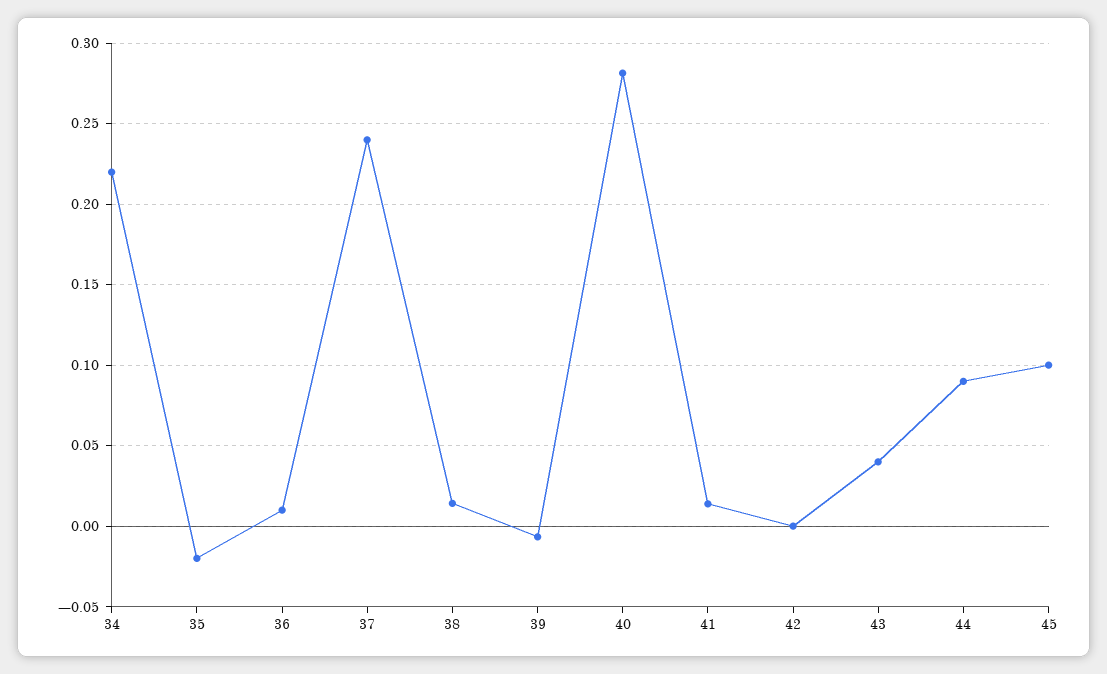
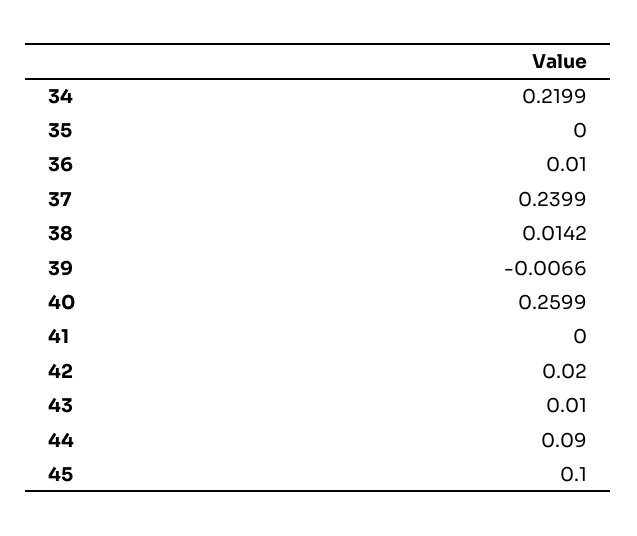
  {
    "34": 0.2199,
-   "35": -0.02,
+   "35": 0,
    "36": 0.01,
    "37": 0.2399,
    "38": 0.0142,
    "39": -0.0066,
-   "40": 0.28,
+   "40": 0.2599,
-   "41": 0.015,
+   "41": 0,
-   "42": 0,
+   "42": 0.02,
-   "43": 0.04,
+   "43": 0.01,
    "44": 0.09,
    "45": 0.1
  }

